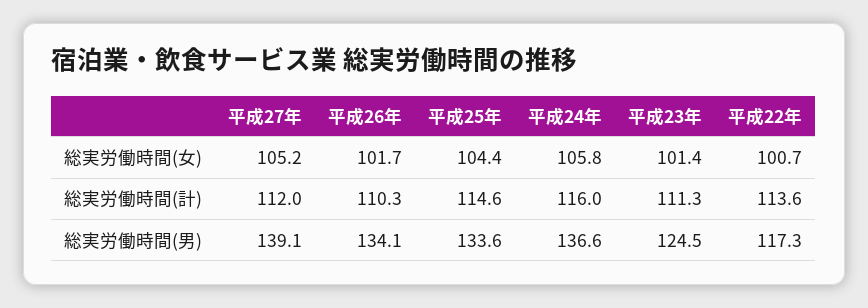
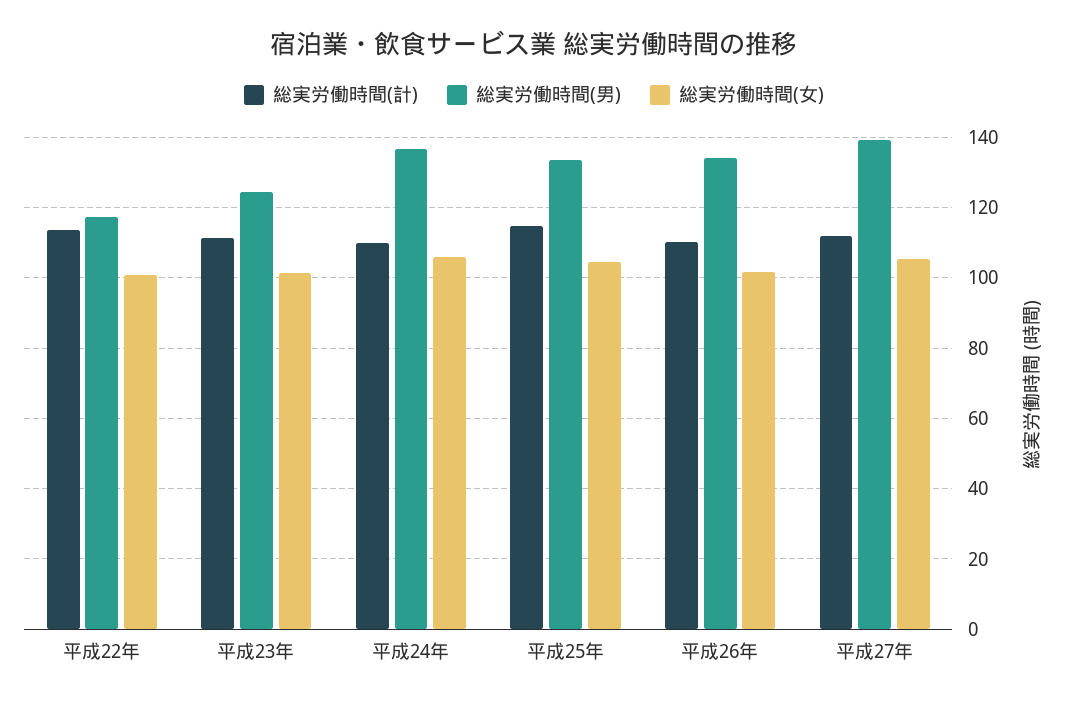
  {
    "総実労働時間(女)": {
      "平成27年": 105.2,
      "平成26年": 101.7,
      "平成25年": 104.4,
      "平成24年": 105.8,
      "平成23年": 101.4,
      "平成22年": 100.7
    },
    "総実労働時間(計)": {
      "平成27年": 112,
      "平成26年": 110.3,
      "平成25年": 114.6,
-     "平成24年": 116,
+     "平成24年": 110,
      "平成23年": 111.3,
      "平成22年": 113.6
    },
    "総実労働時間(男)": {
      "平成27年": 139.1,
      "平成26年": 134.1,
      "平成25年": 133.6,
      "平成24年": 136.6,
      "平成23年": 124.5,
      "平成22年": 117.3
    }
  }

